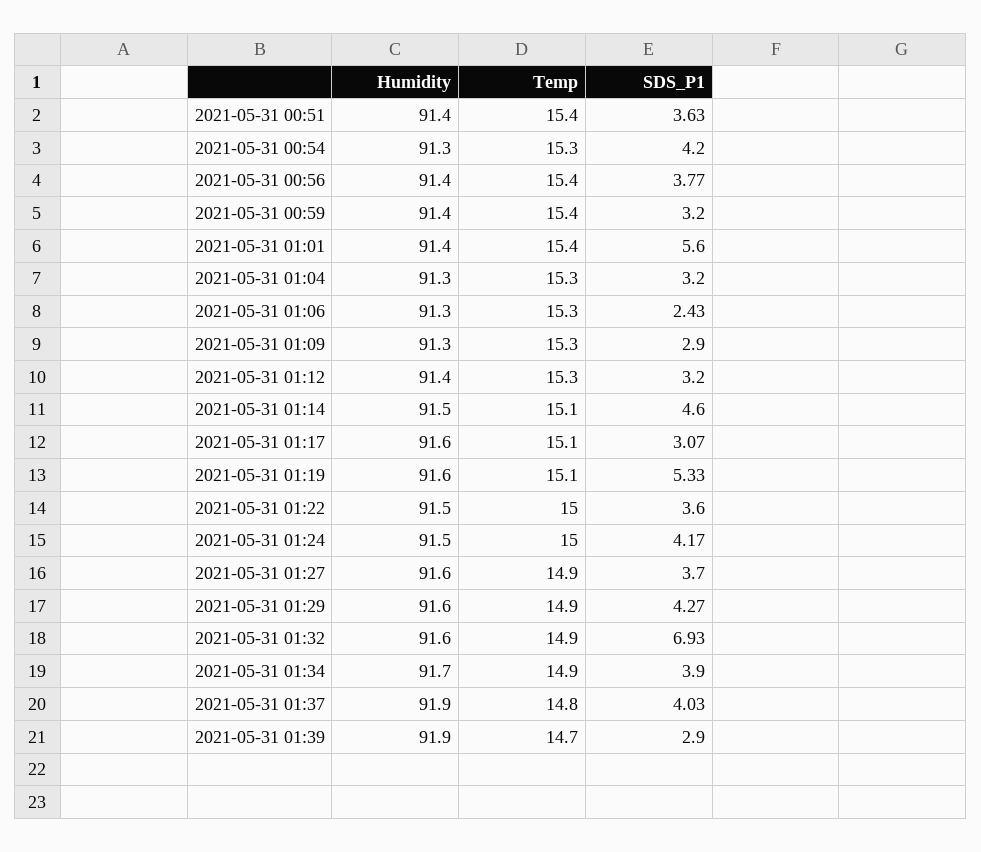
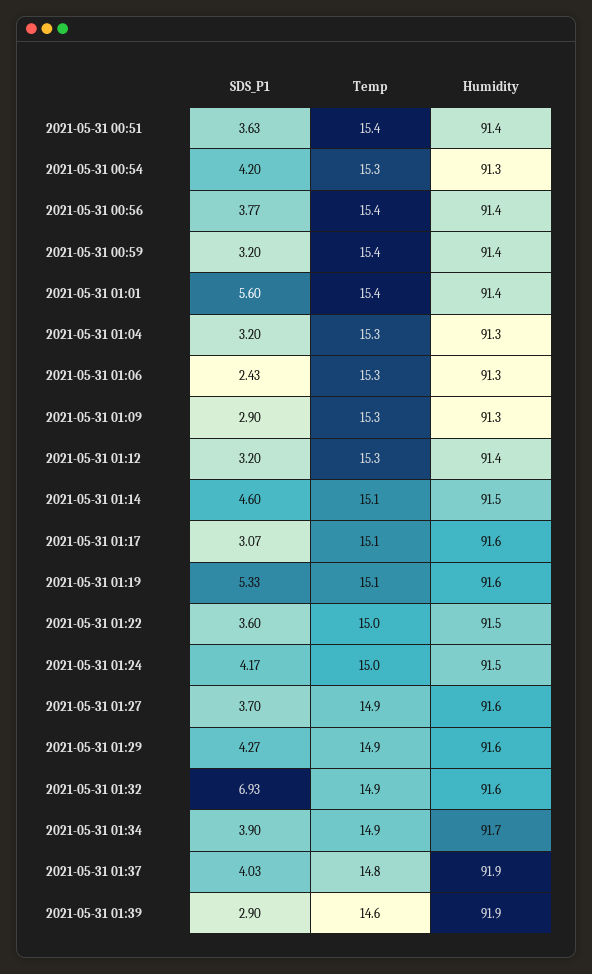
  {
    "Humidity": {
      "2021-05-31 00:51": 91.4,
      "2021-05-31 00:54": 91.3,
      "2021-05-31 00:56": 91.4,
      "2021-05-31 00:59": 91.4,
      "2021-05-31 01:01": 91.4,
      "2021-05-31 01:04": 91.3,
      "2021-05-31 01:06": 91.3,
      "2021-05-31 01:09": 91.3,
      "2021-05-31 01:12": 91.4,
      "2021-05-31 01:14": 91.5,
      "2021-05-31 01:17": 91.6,
      "2021-05-31 01:19": 91.6,
      "2021-05-31 01:22": 91.5,
      "2021-05-31 01:24": 91.5,
      "2021-05-31 01:27": 91.6,
      "2021-05-31 01:29": 91.6,
      "2021-05-31 01:32": 91.6,
      "2021-05-31 01:34": 91.7,
      "2021-05-31 01:37": 91.9,
      "2021-05-31 01:39": 91.9
    },
    "Temp": {
      "2021-05-31 00:51": 15.4,
      "2021-05-31 00:54": 15.3,
      "2021-05-31 00:56": 15.4,
      "2021-05-31 00:59": 15.4,
      "2021-05-31 01:01": 15.4,
      "2021-05-31 01:04": 15.3,
      "2021-05-31 01:06": 15.3,
      "2021-05-31 01:09": 15.3,
      "2021-05-31 01:12": 15.3,
      "2021-05-31 01:14": 15.1,
      "2021-05-31 01:17": 15.1,
      "2021-05-31 01:19": 15.1,
      "2021-05-31 01:22": 15,
      "2021-05-31 01:24": 15,
      "2021-05-31 01:27": 14.9,
      "2021-05-31 01:29": 14.9,
      "2021-05-31 01:32": 14.9,
      "2021-05-31 01:34": 14.9,
      "2021-05-31 01:37": 14.8,
-     "2021-05-31 01:39": 14.7
+     "2021-05-31 01:39": 14.6
    },
    "SDS_P1": {
      "2021-05-31 00:51": 3.63,
      "2021-05-31 00:54": 4.2,
      "2021-05-31 00:56": 3.77,
      "2021-05-31 00:59": 3.2,
      "2021-05-31 01:01": 5.6,
      "2021-05-31 01:04": 3.2,
      "2021-05-31 01:06": 2.43,
      "2021-05-31 01:09": 2.9,
      "2021-05-31 01:12": 3.2,
      "2021-05-31 01:14": 4.6,
      "2021-05-31 01:17": 3.07,
      "2021-05-31 01:19": 5.33,
      "2021-05-31 01:22": 3.6,
      "2021-05-31 01:24": 4.17,
      "2021-05-31 01:27": 3.7,
      "2021-05-31 01:29": 4.27,
      "2021-05-31 01:32": 6.93,
      "2021-05-31 01:34": 3.9,
      "2021-05-31 01:37": 4.03,
      "2021-05-31 01:39": 2.9
    }
  }

